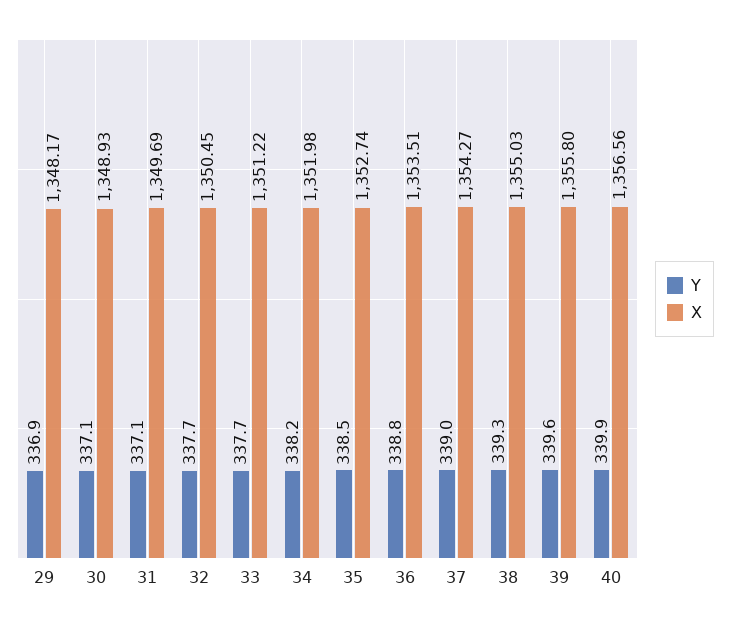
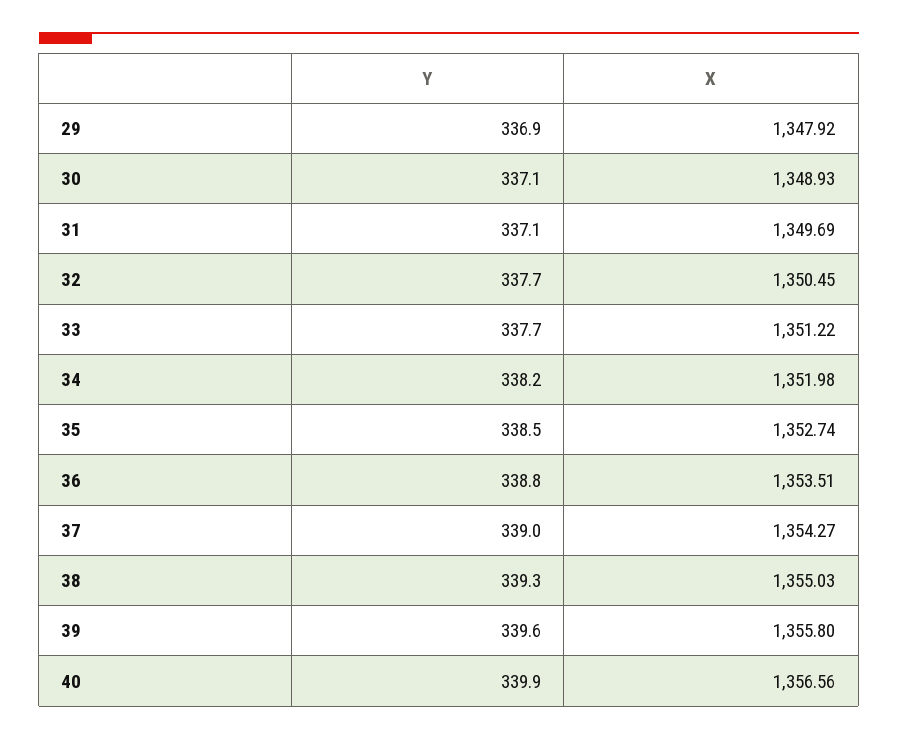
  {
    "Y": {
      "29": 336.9,
      "30": 337.1,
      "31": 337.1,
      "32": 337.7,
      "33": 337.7,
      "34": 338.2,
      "35": 338.5,
      "36": 338.8,
      "37": 339,
      "38": 339.3,
      "39": 339.6,
      "40": 339.9
    },
    "X": {
-     "29": 1348.17,
+     "29": 1347.92,
      "30": 1348.93,
      "31": 1349.69,
      "32": 1350.45,
      "33": 1351.22,
      "34": 1351.98,
      "35": 1352.74,
      "36": 1353.51,
      "37": 1354.27,
      "38": 1355.03,
      "39": 1355.8,
      "40": 1356.56
    }
  }

